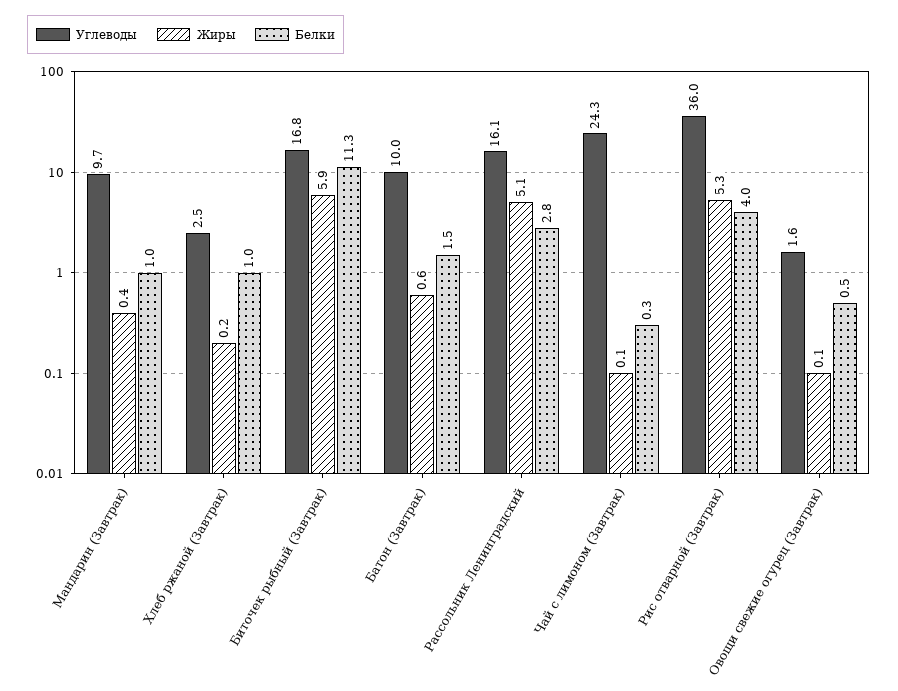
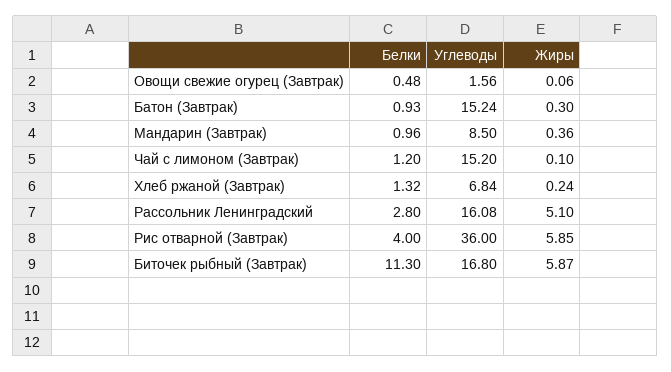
  {
    "Углеводы": {
-     "Мандарин (Завтрак)": 9.7,
+     "Мандарин (Завтрак)": 8.5,
-     "Хлеб ржаной (Завтрак)": 2.5,
+     "Хлеб ржаной (Завтрак)": 6.84,
      "Биточек рыбный (Завтрак)": 16.8,
-     "Батон (Завтрак)": 10,
+     "Батон (Завтрак)": 15.24,
      "Рассольник Ленинградский": 16.08,
-     "Чай с лимоном (Завтрак)": 24.3,
+     "Чай с лимоном (Завтрак)": 15.2,
      "Рис отварной (Завтрак)": 36,
      "Овощи свежие огурец (Завтрак)": 1.56
    },
    "Жиры": {
      "Мандарин (Завтрак)": 0.36,
      "Хлеб ржаной (Завтрак)": 0.24,
      "Биточек рыбный (Завтрак)": 5.87,
-     "Батон (Завтрак)": 0.6,
+     "Батон (Завтрак)": 0.3,
      "Рассольник Ленинградский": 5.1,
      "Чай с лимоном (Завтрак)": 0.1,
-     "Рис отварной (Завтрак)": 5.3,
+     "Рис отварной (Завтрак)": 5.85,
      "Овощи свежие огурец (Завтрак)": 0.06
    },
    "Белки": {
      "Мандарин (Завтрак)": 0.96,
-     "Хлеб ржаной (Завтрак)": 1,
+     "Хлеб ржаной (Завтрак)": 1.32,
      "Биточек рыбный (Завтрак)": 11.3,
-     "Батон (Завтрак)": 1.5,
+     "Батон (Завтрак)": 0.93,
      "Рассольник Ленинградский": 2.8,
-     "Чай с лимоном (Завтрак)": 0.3,
+     "Чай с лимоном (Завтрак)": 1.2,
      "Рис отварной (Завтрак)": 4,
      "Овощи свежие огурец (Завтрак)": 0.48
    }
  }

